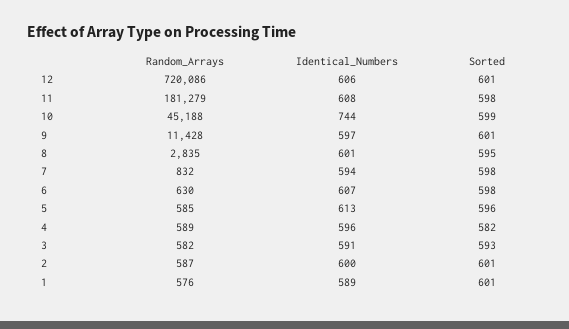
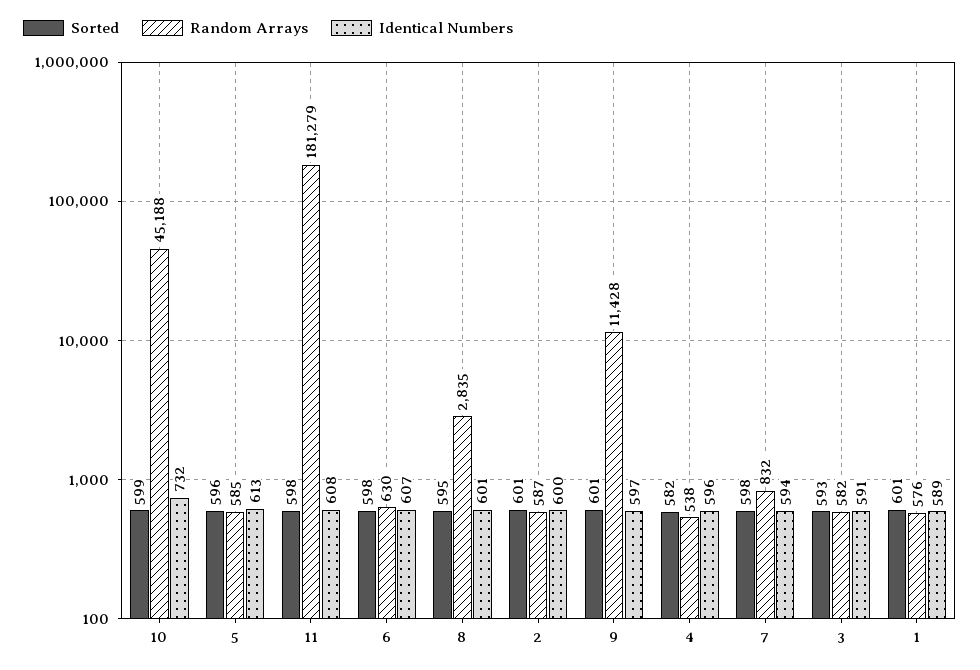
  {
    "Random_Arrays": {
-     "12": 720086,
      "11": 181279,
      "10": 45188,
      "9": 11428,
      "8": 2835,
      "7": 832,
      "6": 630,
      "5": 585,
-     "4": 589,
+     "4": 538,
      "3": 582,
      "2": 587,
      "1": 576
    },
    "Identical_Numbers": {
-     "12": 606,
      "11": 608,
-     "10": 744,
+     "10": 732,
      "9": 597,
      "8": 601,
      "7": 594,
      "6": 607,
      "5": 613,
      "4": 596,
      "3": 591,
      "2": 600,
      "1": 589
    },
    "Sorted": {
-     "12": 601,
      "11": 598,
      "10": 599,
      "9": 601,
      "8": 595,
      "7": 598,
      "6": 598,
      "5": 596,
      "4": 582,
      "3": 593,
      "2": 601,
      "1": 601
    }
  }

